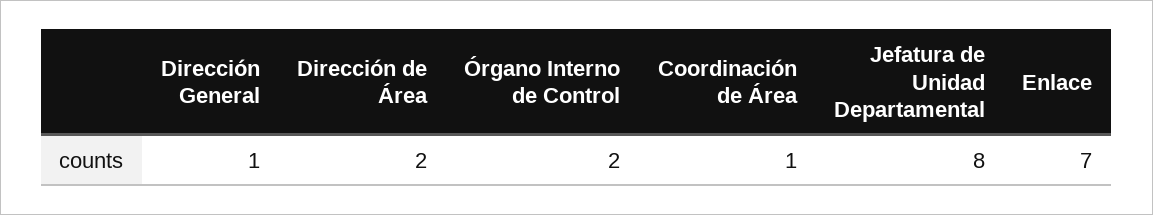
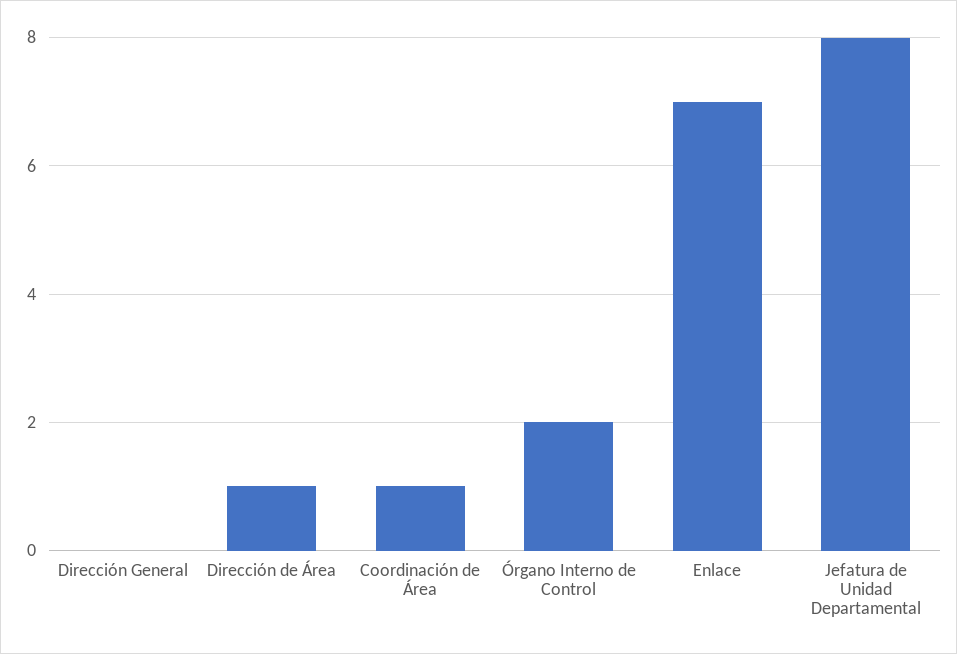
  {
-   "Dirección General": 1,
+   "Dirección General": 0,
-   "Dirección de Área": 2,
+   "Dirección de Área": 1,
    "Órgano Interno de Control": 2,
    "Coordinación de Área": 1,
    "Jefatura de Unidad Departamental": 8,
    "Enlace": 7
  }

